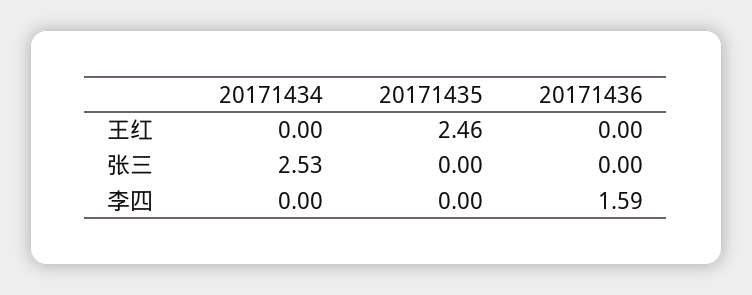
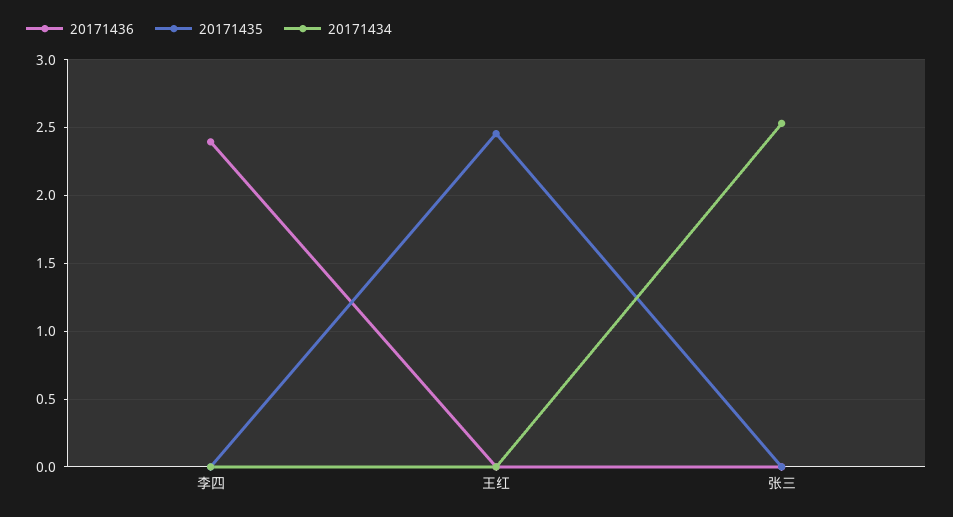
  {
    "20171434": {
      "王红": 0,
      "张三": 2.53,
      "李四": 0
    },
    "20171435": {
      "王红": 2.46,
      "张三": 0,
      "李四": 0
    },
    "20171436": {
      "王红": 0,
      "张三": 0,
-     "李四": 1.59
+     "李四": 2.4
    }
  }

